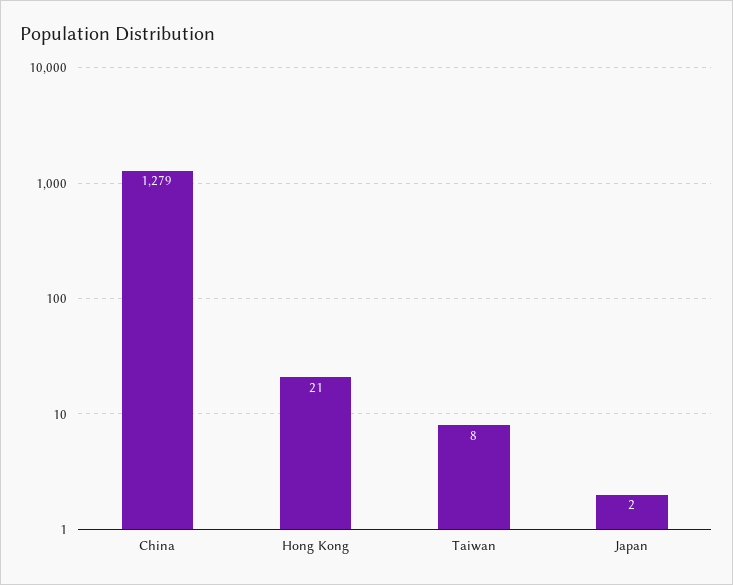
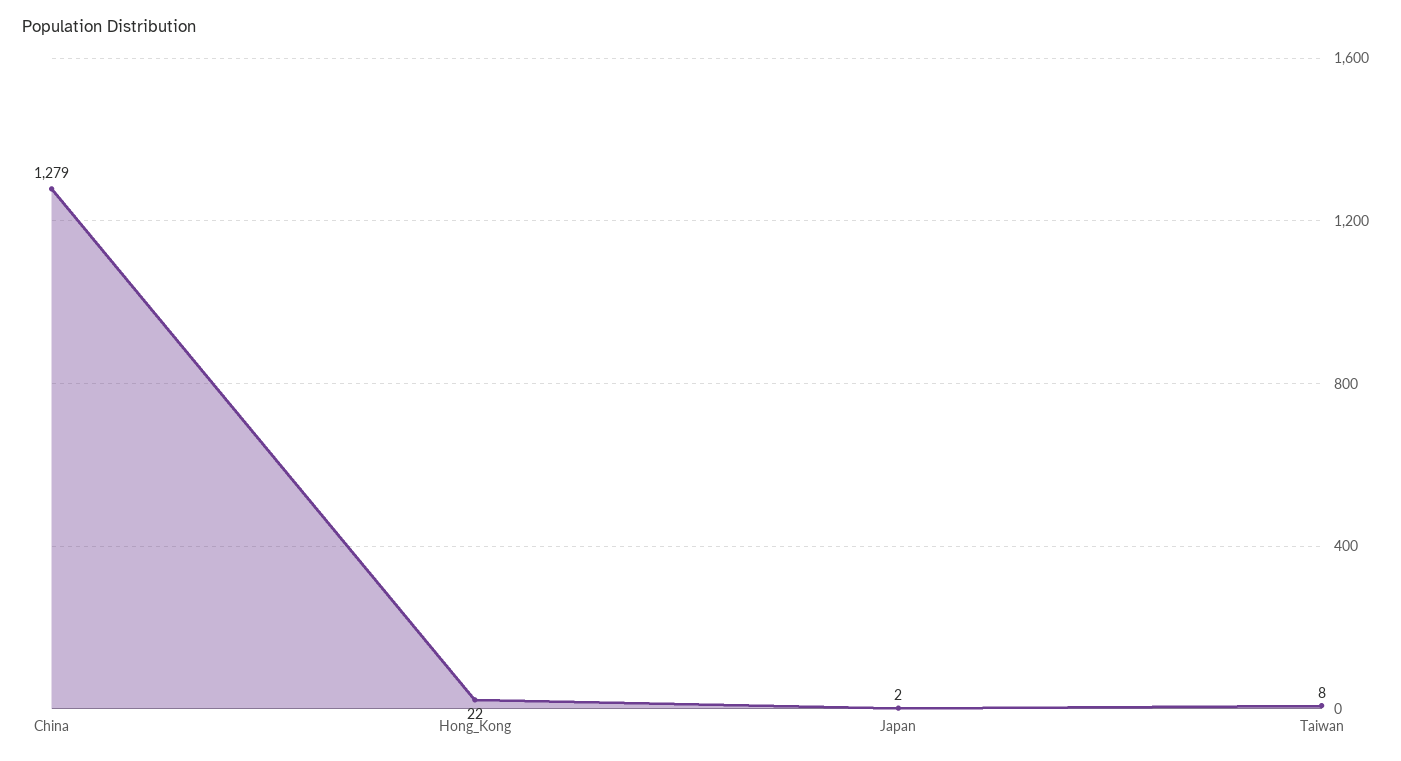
  {
    "China": 1279,
-   "Hong Kong": 21,
+   "Hong Kong": 22,
    "Taiwan": 8,
    "Japan": 2
  }

